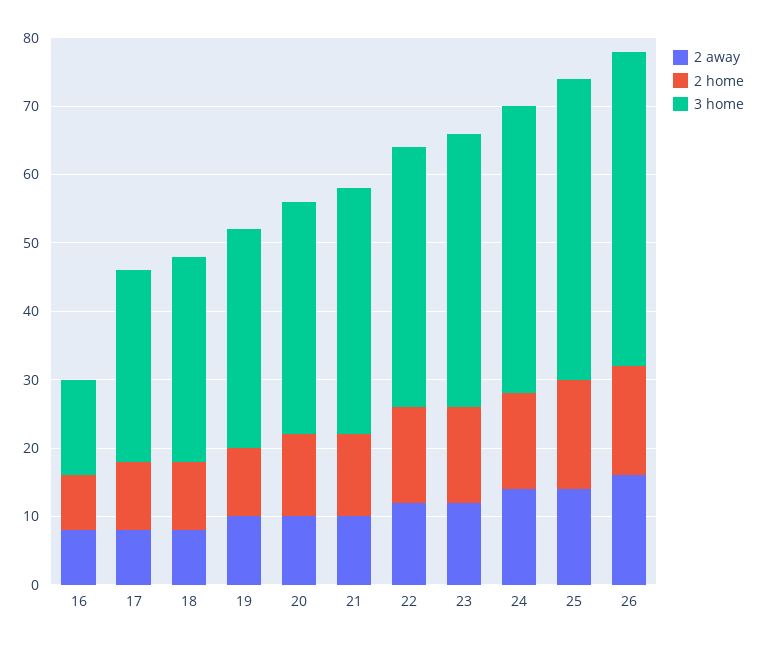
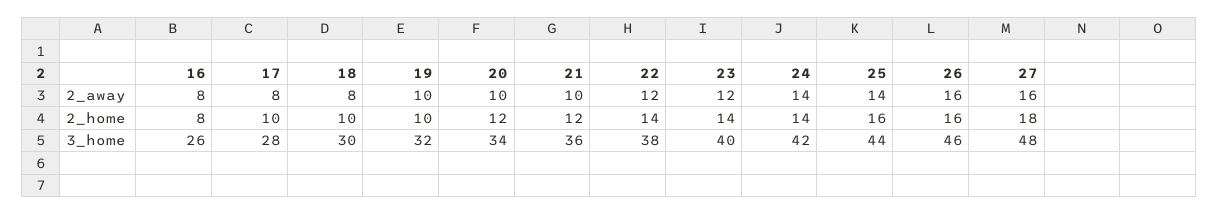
  {
    "2 away": {
      "16": 8,
      "17": 8,
      "18": 8,
      "19": 10,
      "20": 10,
      "21": 10,
      "22": 12,
      "23": 12,
      "24": 14,
      "25": 14,
-     "26": 16
+     "26": 16,
+     "27": 16
    },
    "2 home": {
      "16": 8,
      "17": 10,
      "18": 10,
      "19": 10,
      "20": 12,
      "21": 12,
      "22": 14,
      "23": 14,
      "24": 14,
      "25": 16,
-     "26": 16
+     "26": 16,
+     "27": 18
    },
    "3 home": {
-     "16": 15,
+     "16": 26,
      "17": 28,
      "18": 30,
      "19": 32,
      "20": 34,
      "21": 36,
      "22": 38,
      "23": 40,
      "24": 42,
      "25": 44,
-     "26": 46
+     "26": 46,
+     "27": 48
    }
  }

